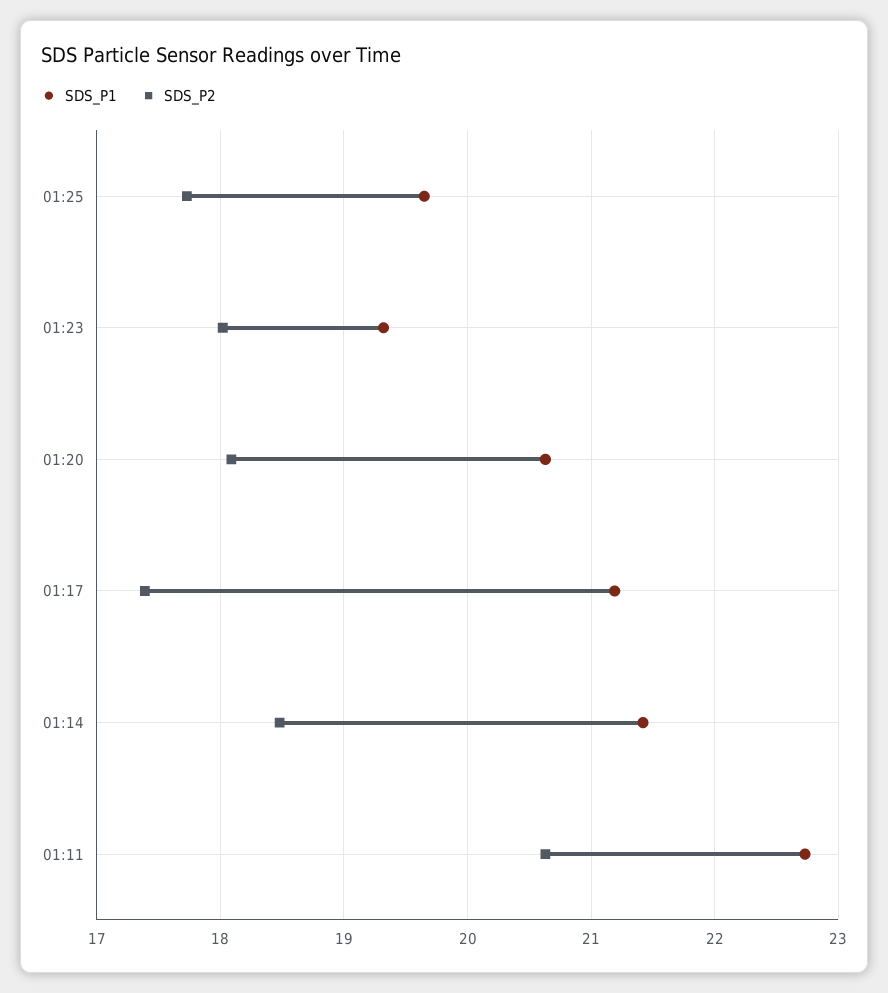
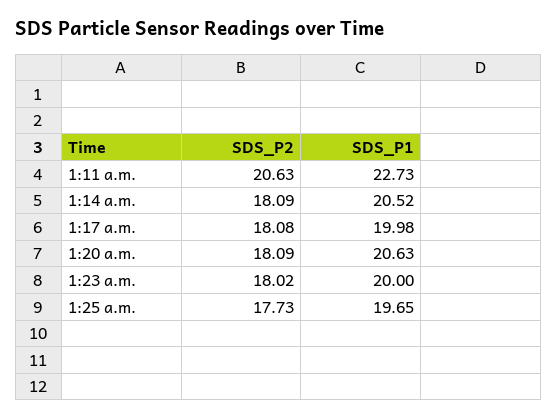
  {
    "SDS_P1": {
      "01:25": 19.65,
-     "01:23": 19.3,
+     "01:23": 20,
      "01:20": 20.63,
-     "01:17": 21.2,
+     "01:17": 19.98,
-     "01:14": 21.4,
+     "01:14": 20.52,
      "01:11": 22.73
    },
    "SDS_P2": {
      "01:25": 17.73,
      "01:23": 18.02,
      "01:20": 18.09,
-     "01:17": 17.4,
+     "01:17": 18.08,
-     "01:14": 18.5,
+     "01:14": 18.09,
      "01:11": 20.63
    }
  }

